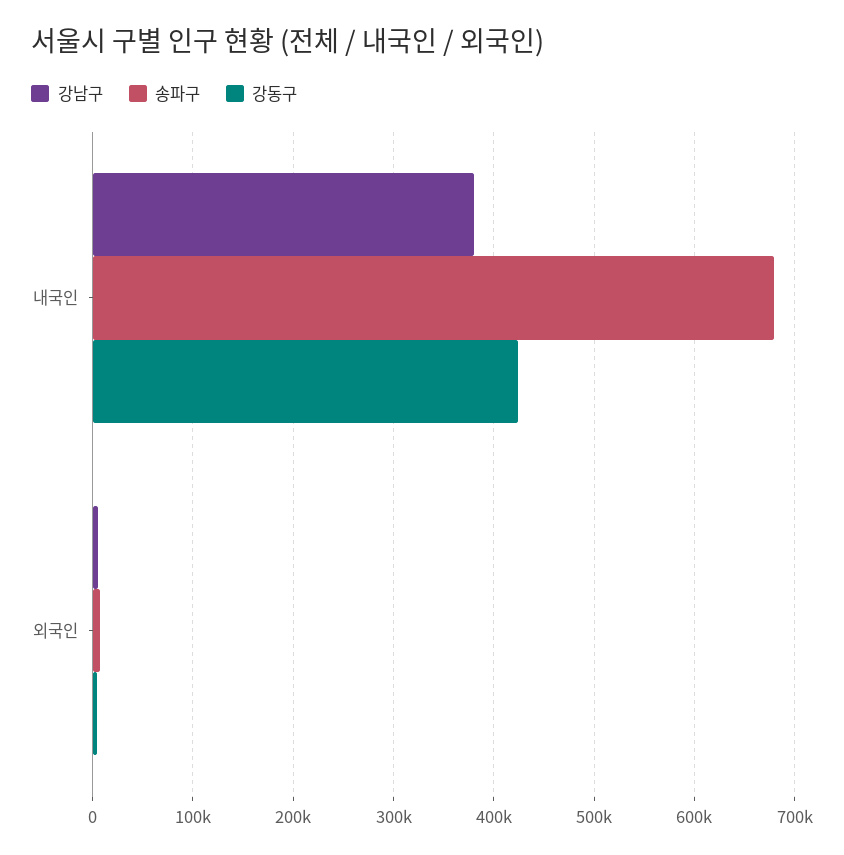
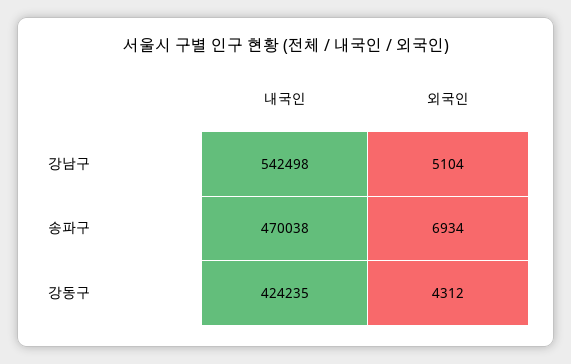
  {
    "강남구": {
-     "내국인": 380000,
+     "내국인": 542498,
      "외국인": 5104
    },
    "송파구": {
-     "내국인": 680000,
+     "내국인": 470038,
      "외국인": 6934
    },
    "강동구": {
      "내국인": 424235,
      "외국인": 4312
    }
  }

